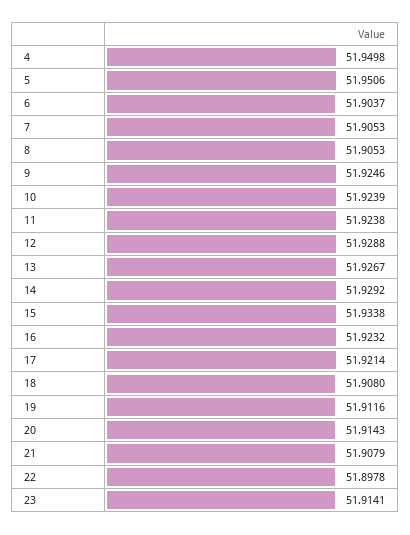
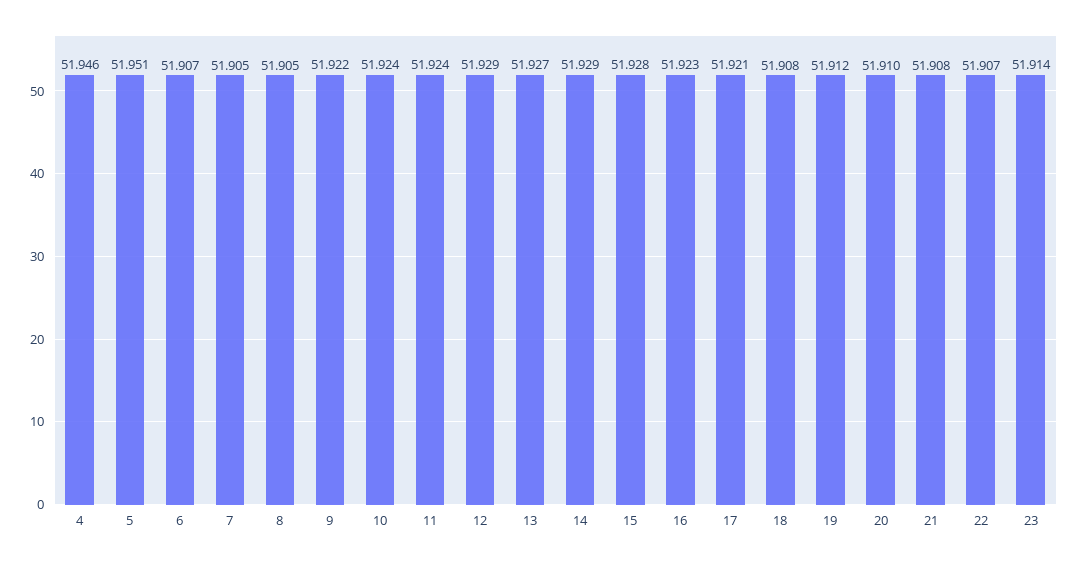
  {
-   "4": 51.9498,
+   "4": 51.946,
    "5": 51.9506,
-   "6": 51.9037,
+   "6": 51.907,
    "7": 51.9053,
    "8": 51.9053,
-   "9": 51.9246,
+   "9": 51.922,
    "10": 51.9239,
    "11": 51.9238,
    "12": 51.9288,
    "13": 51.9267,
    "14": 51.9292,
-   "15": 51.9338,
+   "15": 51.928,
    "16": 51.9232,
    "17": 51.9214,
    "18": 51.908,
    "19": 51.9116,
-   "20": 51.9143,
+   "20": 51.91,
    "21": 51.9079,
-   "22": 51.8978,
+   "22": 51.907,
    "23": 51.9141
  }

